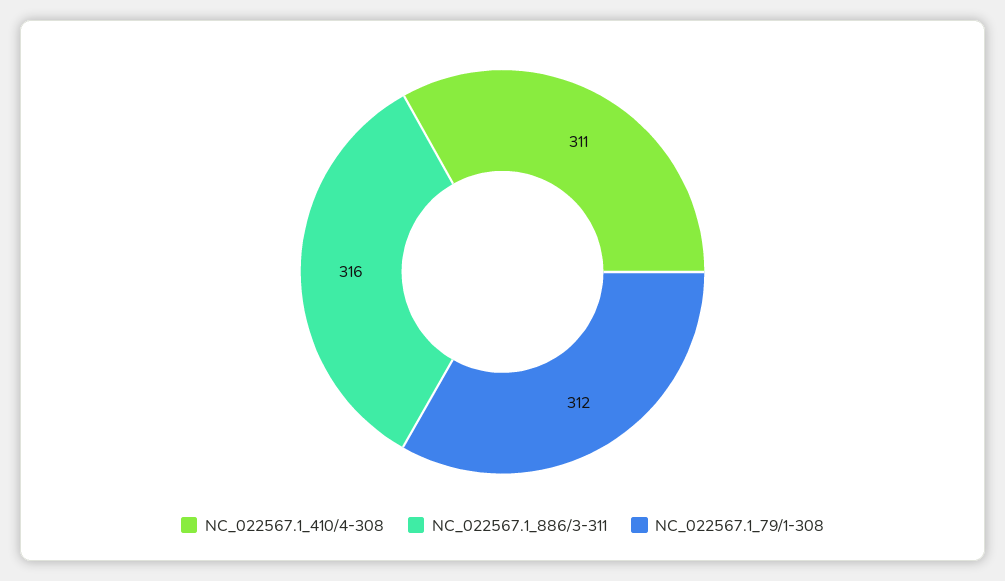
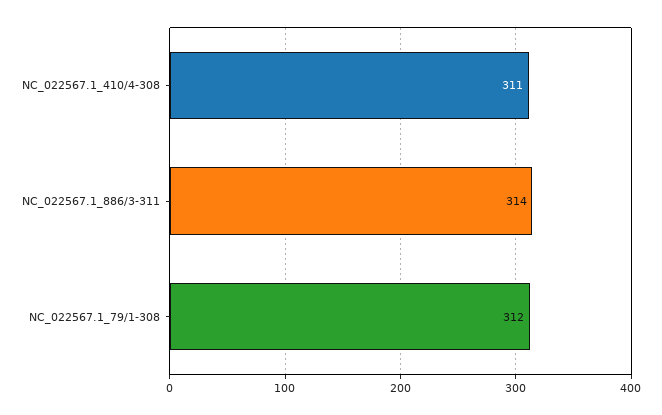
  {
    "NC_022567.1_410/4-308": 311,
-   "NC_022567.1_886/3-311": 316,
+   "NC_022567.1_886/3-311": 314,
    "NC_022567.1_79/1-308": 312
  }

